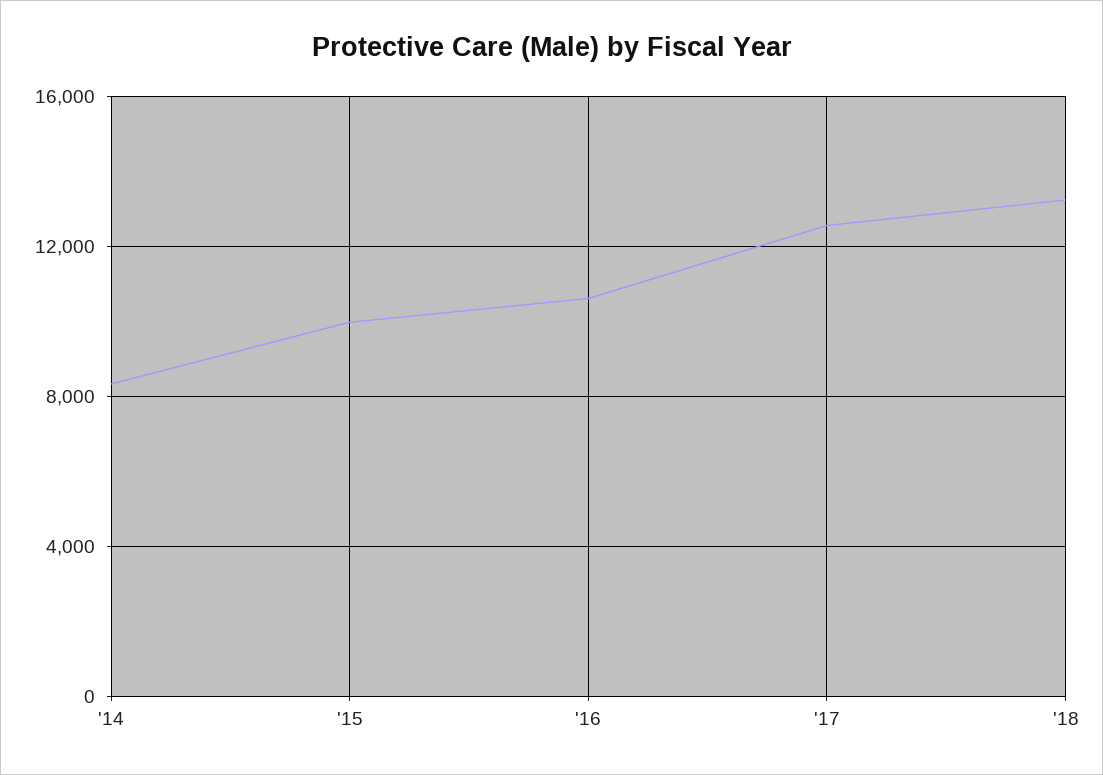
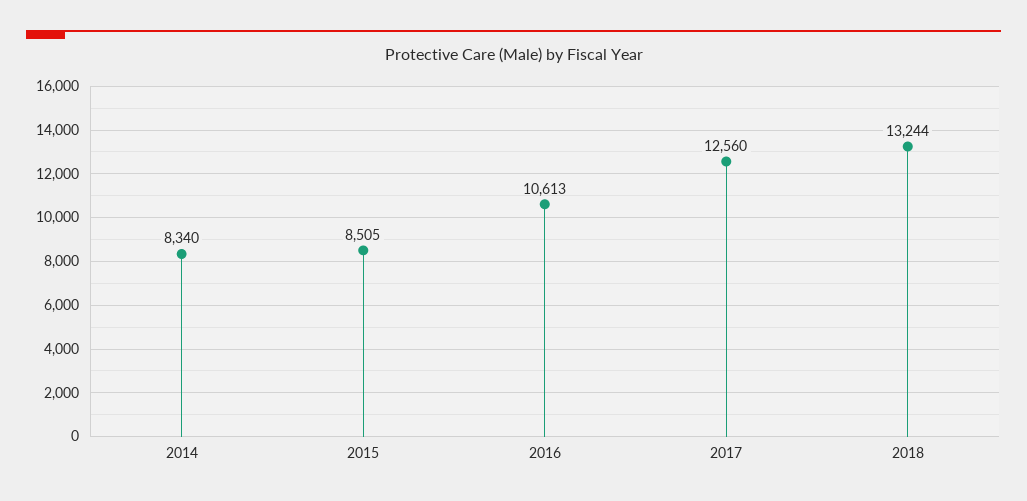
  {
    "'14": 8340,
-   "'15": 10000,
+   "'15": 8505,
    "'16": 10613,
    "'17": 12560,
    "'18": 13244
  }

